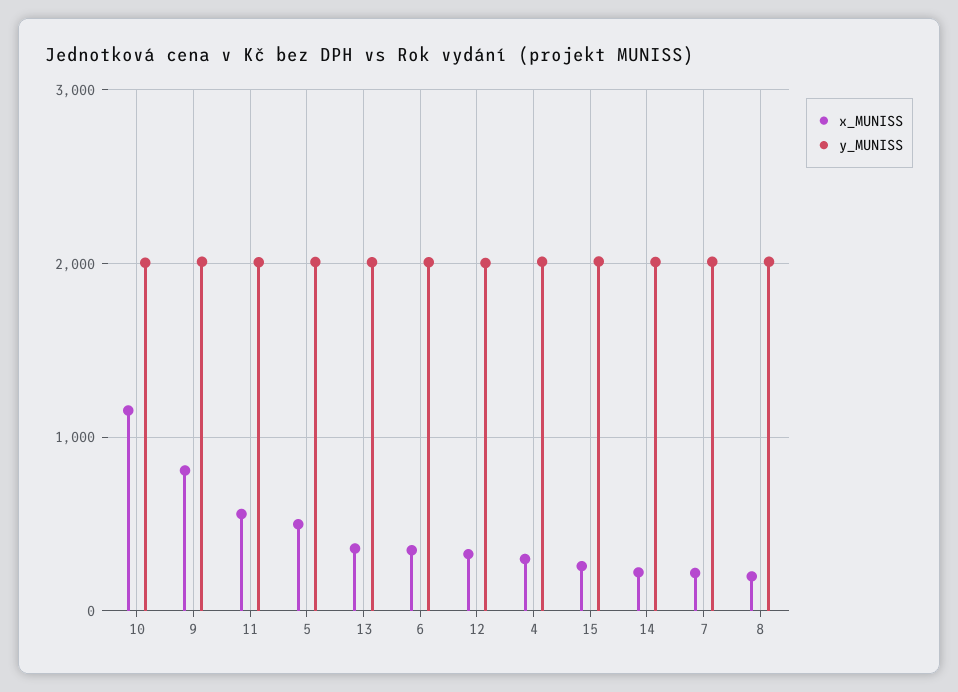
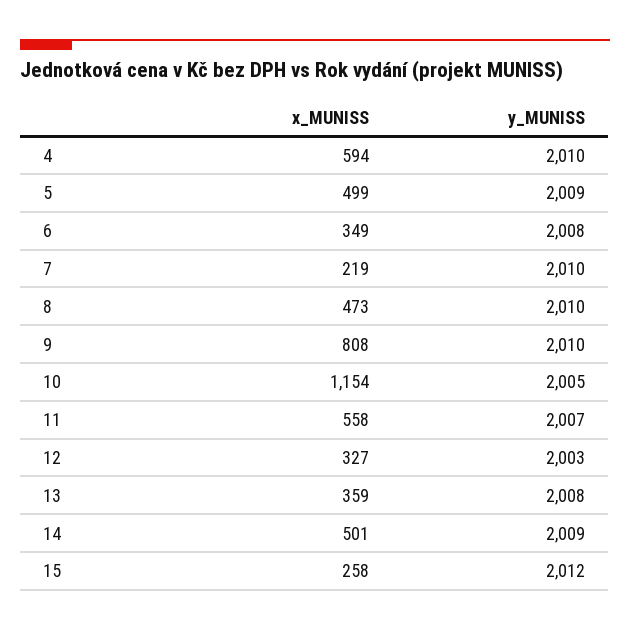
  {
    "x_MUNISS": {
      "10": 1154,
      "9": 808,
      "11": 558,
      "5": 499,
      "13": 359,
      "6": 349,
      "12": 327,
-     "4": 300,
+     "4": 594,
      "15": 258,
-     "14": 200,
+     "14": 501,
      "7": 219,
-     "8": 200
+     "8": 473
    },
    "y_MUNISS": {
      "10": 2005,
      "9": 2010,
      "11": 2007,
      "5": 2009,
      "13": 2008,
      "6": 2008,
      "12": 2003,
      "4": 2010,
      "15": 2012,
      "14": 2009,
      "7": 2010,
      "8": 2010
    }
  }

